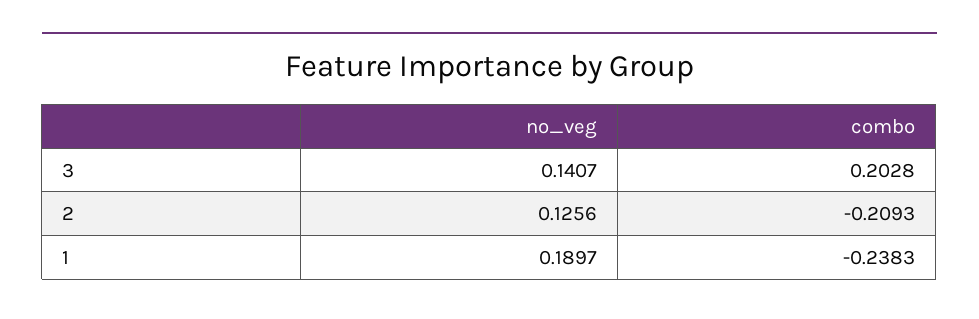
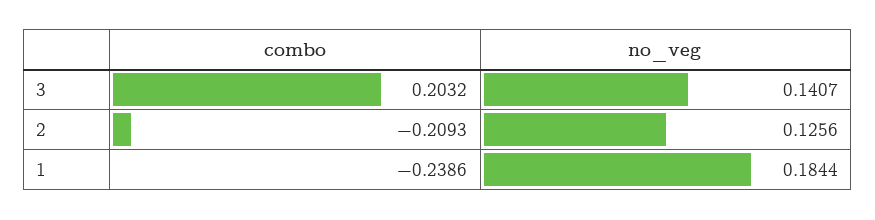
  {
    "no_veg": {
      "3": 0.1407,
      "2": 0.1256,
-     "1": 0.1897
+     "1": 0.1844
    },
    "combo": {
-     "3": 0.2028,
+     "3": 0.2032,
      "2": -0.2093,
-     "1": -0.2383
+     "1": -0.2386
    }
  }

